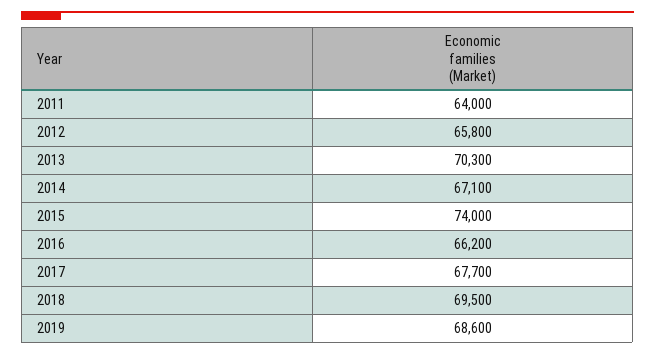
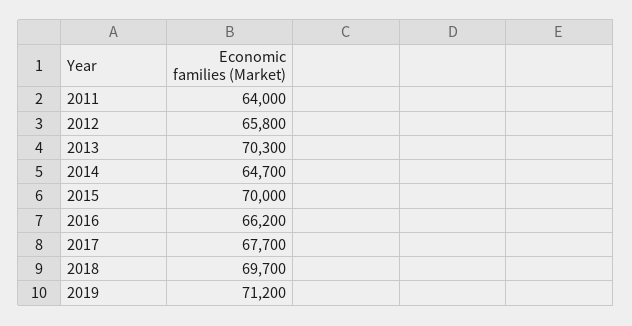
  {
    "2011": 64000,
    "2012": 65800,
    "2013": 70300,
-   "2014": 67100,
+   "2014": 64700,
-   "2015": 74000,
+   "2015": 70000,
    "2016": 66200,
    "2017": 67700,
-   "2018": 69500,
+   "2018": 69700,
-   "2019": 68600
+   "2019": 71200
  }

